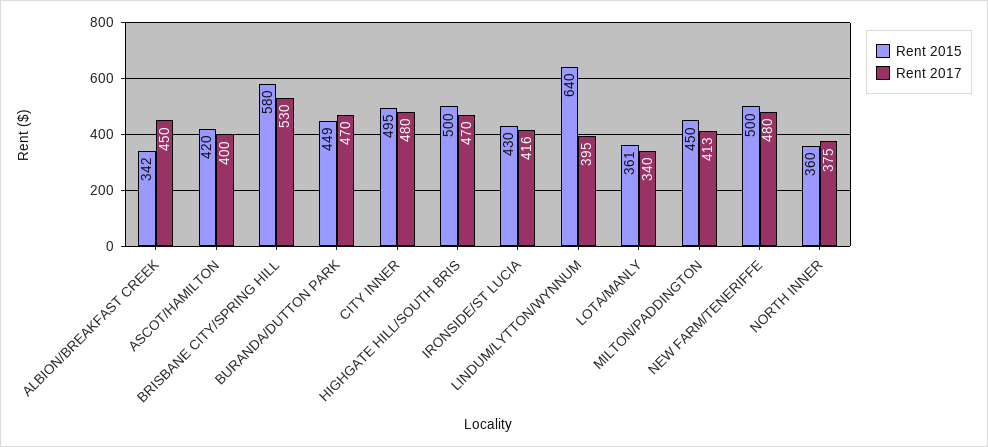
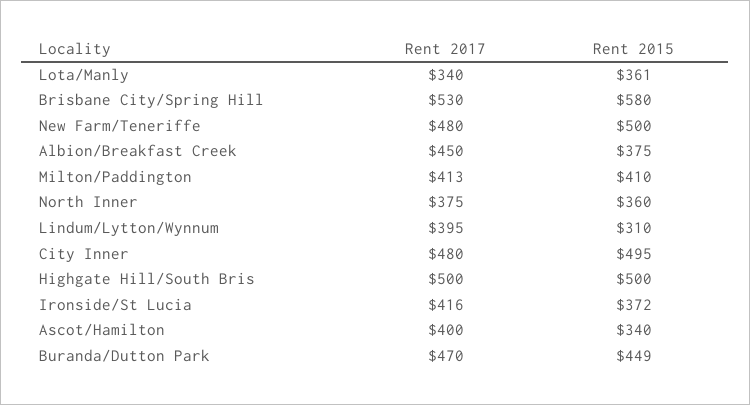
  {
    "Rent 2015": {
-     "ALBION/BREAKFAST CREEK": 342,
+     "ALBION/BREAKFAST CREEK": 375,
-     "ASCOT/HAMILTON": 420,
+     "ASCOT/HAMILTON": 340,
      "BRISBANE CITY/SPRING HILL": 580,
      "BURANDA/DUTTON PARK": 449,
      "CITY INNER": 495,
      "HIGHGATE HILL/SOUTH BRIS": 500,
-     "IRONSIDE/ST LUCIA": 430,
+     "IRONSIDE/ST LUCIA": 372,
-     "LINDUM/LYTTON/WYNNUM": 640,
+     "LINDUM/LYTTON/WYNNUM": 310,
      "LOTA/MANLY": 361,
-     "MILTON/PADDINGTON": 450,
+     "MILTON/PADDINGTON": 410,
      "NEW FARM/TENERIFFE": 500,
      "NORTH INNER": 360
    },
    "Rent 2017": {
      "ALBION/BREAKFAST CREEK": 450,
      "ASCOT/HAMILTON": 400,
      "BRISBANE CITY/SPRING HILL": 530,
      "BURANDA/DUTTON PARK": 470,
      "CITY INNER": 480,
-     "HIGHGATE HILL/SOUTH BRIS": 470,
+     "HIGHGATE HILL/SOUTH BRIS": 500,
      "IRONSIDE/ST LUCIA": 416,
      "LINDUM/LYTTON/WYNNUM": 395,
      "LOTA/MANLY": 340,
      "MILTON/PADDINGTON": 413,
      "NEW FARM/TENERIFFE": 480,
      "NORTH INNER": 375
    }
  }

